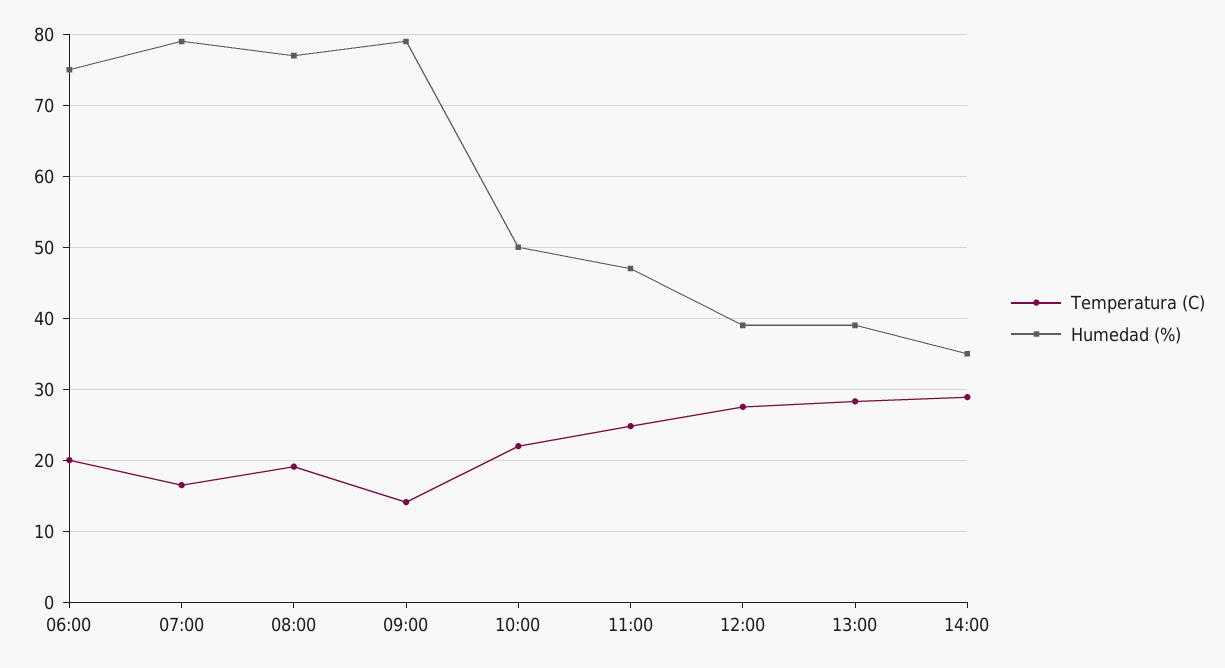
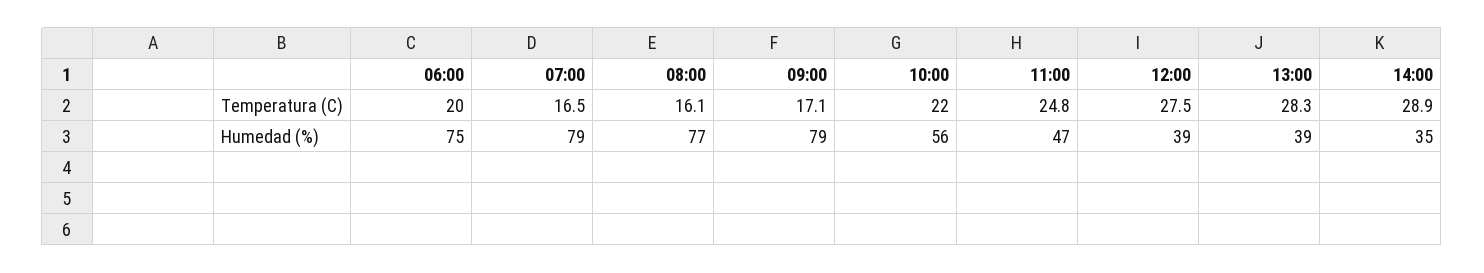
  {
    "Temperatura (C)": {
      "06:00": 20,
      "07:00": 16.5,
-     "08:00": 19,
+     "08:00": 16.1,
-     "09:00": 14,
+     "09:00": 17.1,
      "10:00": 22,
      "11:00": 24.8,
      "12:00": 27.5,
      "13:00": 28.3,
      "14:00": 28.9
    },
    "Humedad (%)": {
      "06:00": 75,
      "07:00": 79,
      "08:00": 77,
      "09:00": 79,
-     "10:00": 50,
+     "10:00": 56,
      "11:00": 47,
      "12:00": 39,
      "13:00": 39,
      "14:00": 35
    }
  }

